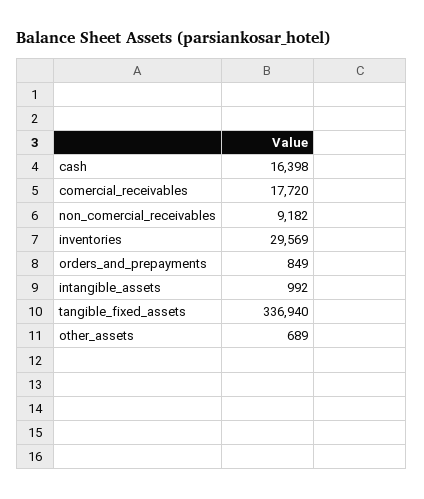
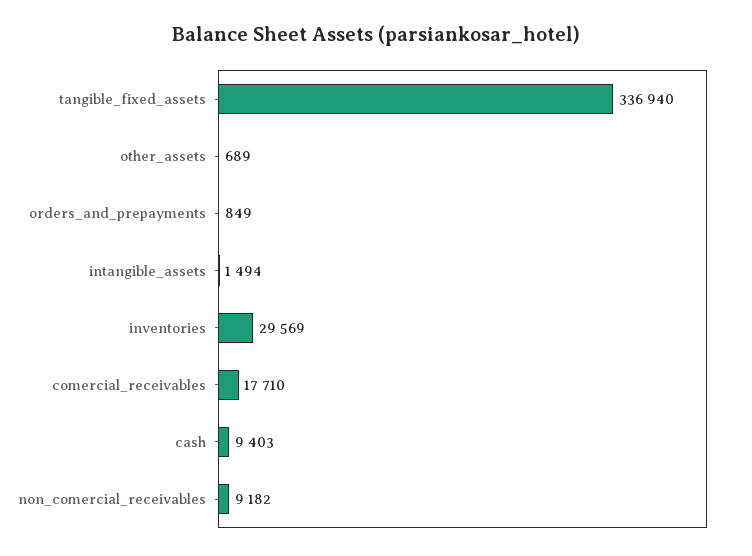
  {
-   "cash": 16398,
+   "cash": 9403,
-   "comercial_receivables": 17720,
+   "comercial_receivables": 17710,
    "non_comercial_receivables": 9182,
    "inventories": 29569,
    "orders_and_prepayments": 849,
-   "intangible_assets": 992,
+   "intangible_assets": 1494,
    "tangible_fixed_assets": 336940,
    "other_assets": 689
  }

